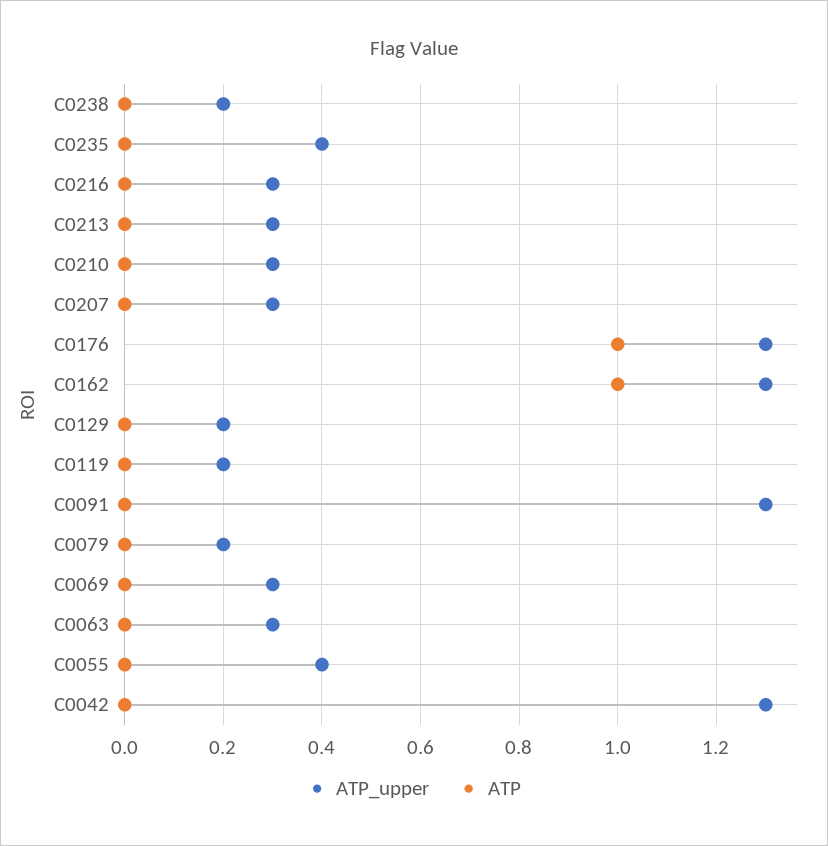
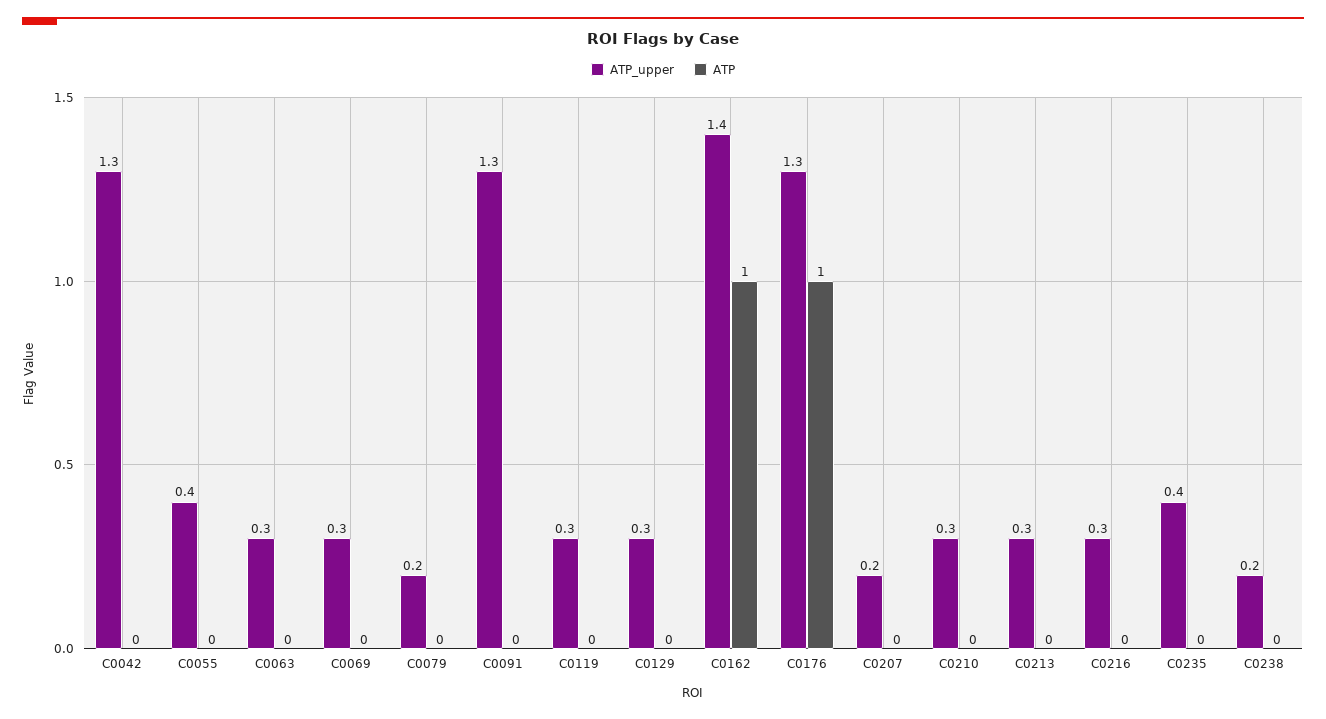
  {
    "ATP_upper": {
      "C0238": 0.2,
      "C0235": 0.4,
      "C0216": 0.3,
      "C0213": 0.3,
      "C0210": 0.3,
-     "C0207": 0.3,
+     "C0207": 0.2,
      "C0176": 1.3,
-     "C0162": 1.3,
+     "C0162": 1.4,
-     "C0129": 0.2,
+     "C0129": 0.3,
-     "C0119": 0.2,
+     "C0119": 0.3,
      "C0091": 1.3,
      "C0079": 0.2,
      "C0069": 0.3,
      "C0063": 0.3,
      "C0055": 0.4,
      "C0042": 1.3
    },
    "ATP": {
      "C0238": 0,
      "C0235": 0,
      "C0216": 0,
      "C0213": 0,
      "C0210": 0,
      "C0207": 0,
      "C0176": 1,
      "C0162": 1,
      "C0129": 0,
      "C0119": 0,
      "C0091": 0,
      "C0079": 0,
      "C0069": 0,
      "C0063": 0,
      "C0055": 0,
      "C0042": 0
    }
  }

